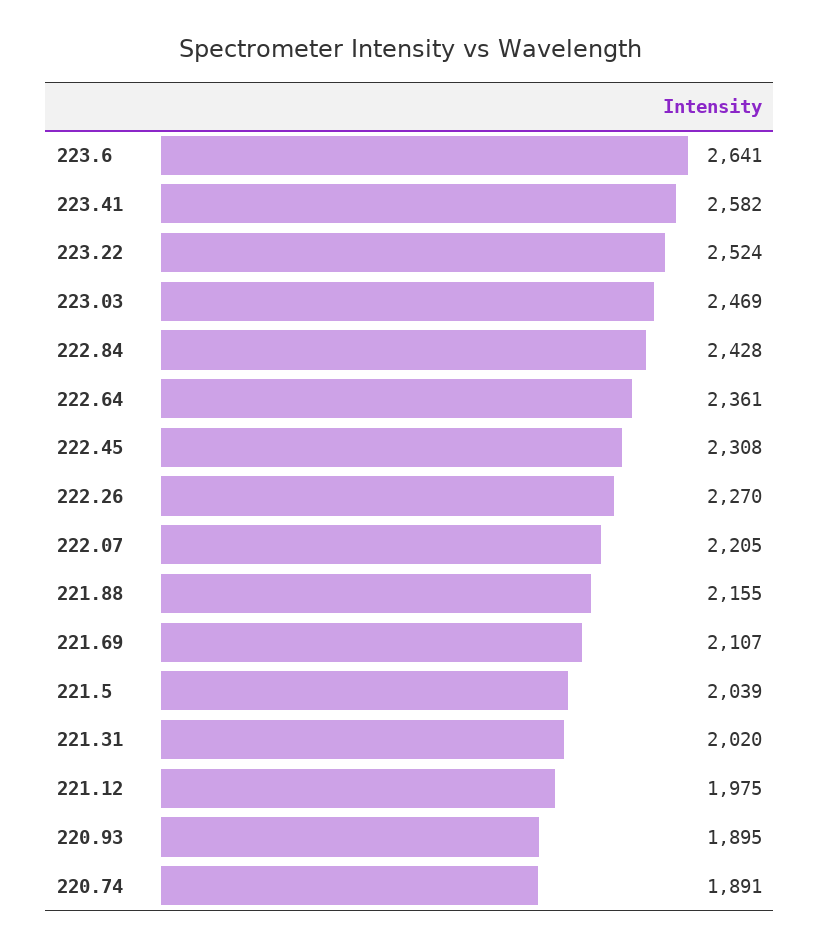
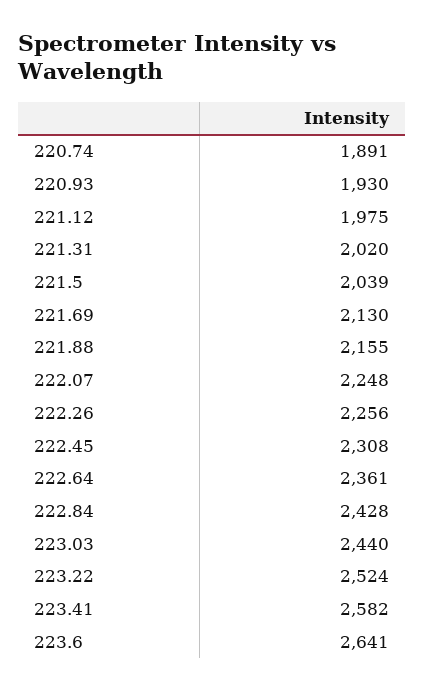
  {
    "223.6": 2641,
    "223.41": 2582,
    "223.22": 2524,
-   "223.03": 2469,
+   "223.03": 2440,
    "222.84": 2428,
    "222.64": 2361,
    "222.45": 2308,
-   "222.26": 2270,
+   "222.26": 2256,
-   "222.07": 2205,
+   "222.07": 2248,
    "221.88": 2155,
-   "221.69": 2107,
+   "221.69": 2130,
    "221.5": 2039,
    "221.31": 2020,
    "221.12": 1975,
-   "220.93": 1895,
+   "220.93": 1930,
    "220.74": 1891
  }

